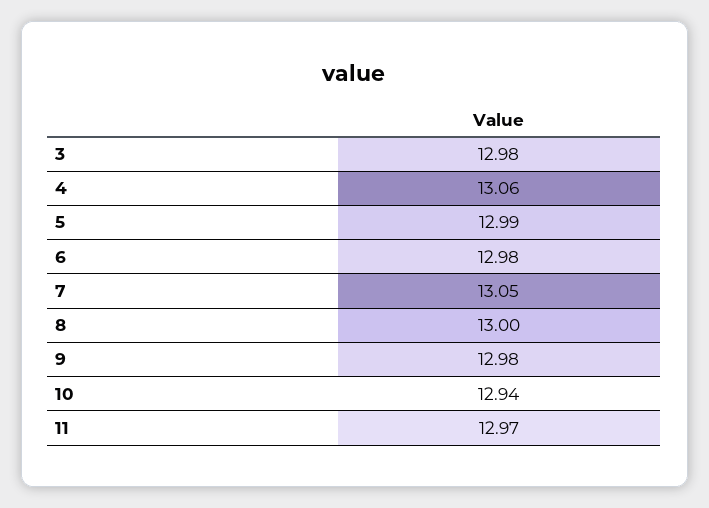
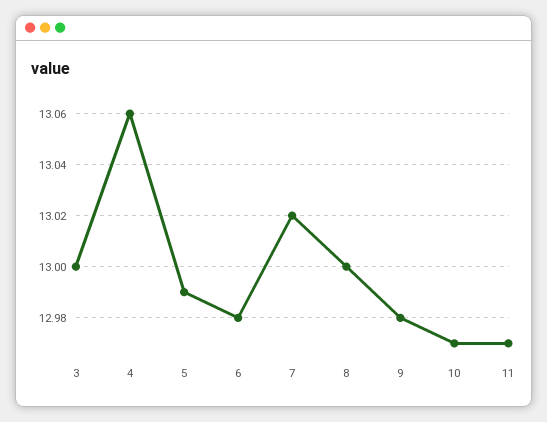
  {
-   "3": 12.98,
+   "3": 13,
    "4": 13.06,
    "5": 12.99,
    "6": 12.98,
-   "7": 13.05,
+   "7": 13.02,
    "8": 13,
    "9": 12.98,
-   "10": 12.94,
+   "10": 12.97,
    "11": 12.97
  }

